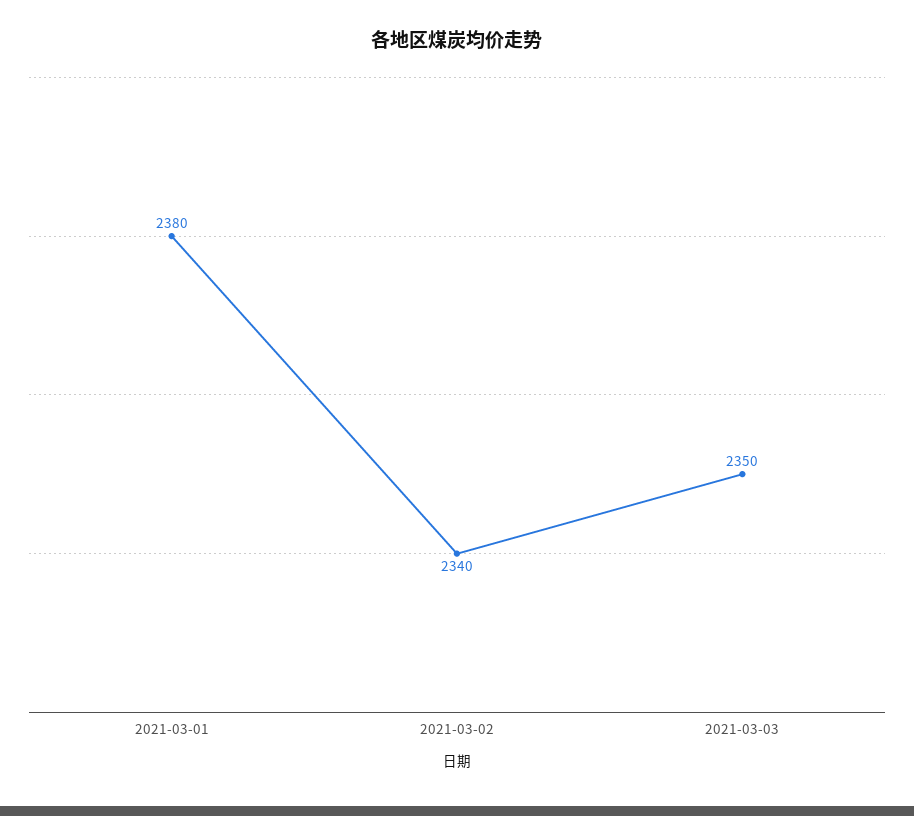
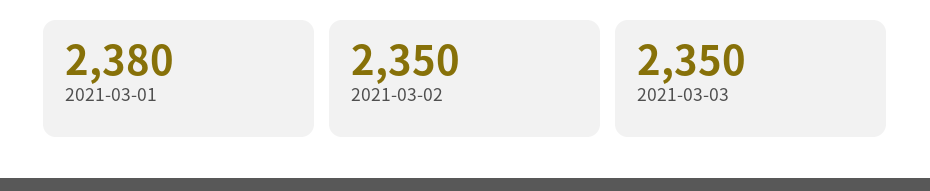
  {
    "2021-03-01": 2380,
-   "2021-03-02": 2340,
+   "2021-03-02": 2350,
    "2021-03-03": 2350
  }

